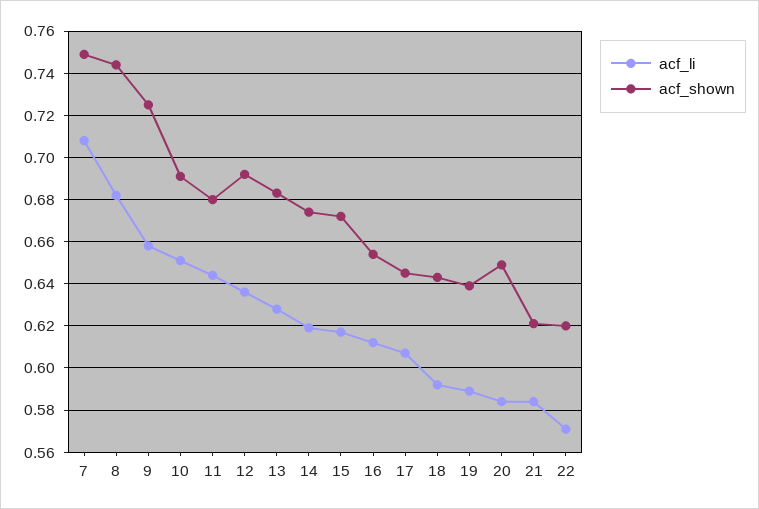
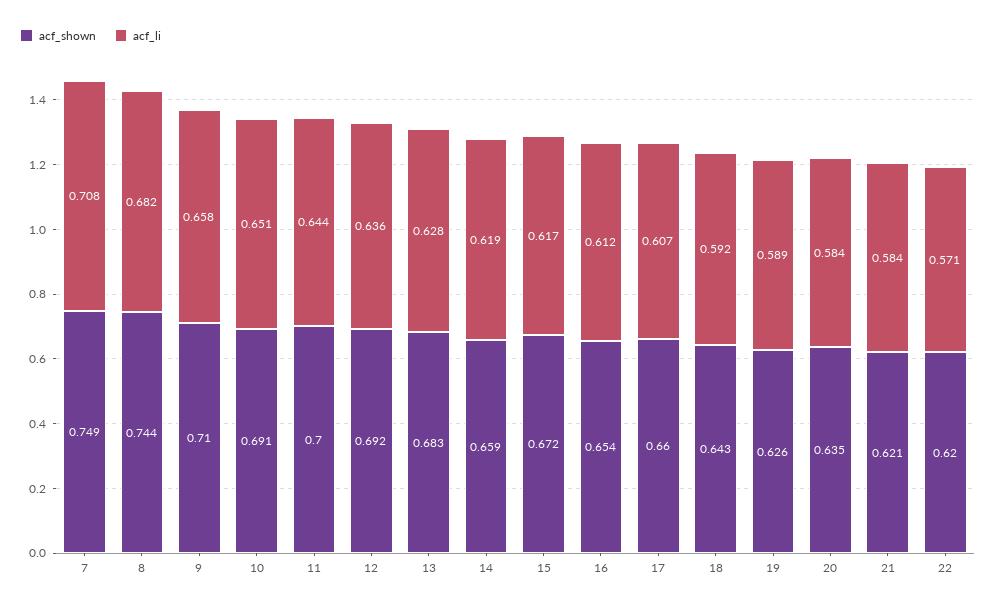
  {
    "acf_li": {
      "7": 0.708,
      "8": 0.682,
      "9": 0.658,
      "10": 0.651,
      "11": 0.644,
      "12": 0.636,
      "13": 0.628,
      "14": 0.619,
      "15": 0.617,
      "16": 0.612,
      "17": 0.607,
      "18": 0.592,
      "19": 0.589,
      "20": 0.584,
      "21": 0.584,
      "22": 0.571
    },
    "acf_shown": {
      "7": 0.749,
      "8": 0.744,
-     "9": 0.725,
+     "9": 0.71,
      "10": 0.691,
-     "11": 0.68,
+     "11": 0.7,
      "12": 0.692,
      "13": 0.683,
-     "14": 0.675,
+     "14": 0.659,
      "15": 0.672,
      "16": 0.654,
-     "17": 0.645,
+     "17": 0.66,
      "18": 0.643,
-     "19": 0.64,
+     "19": 0.626,
-     "20": 0.65,
+     "20": 0.635,
      "21": 0.621,
      "22": 0.62
    }
  }

